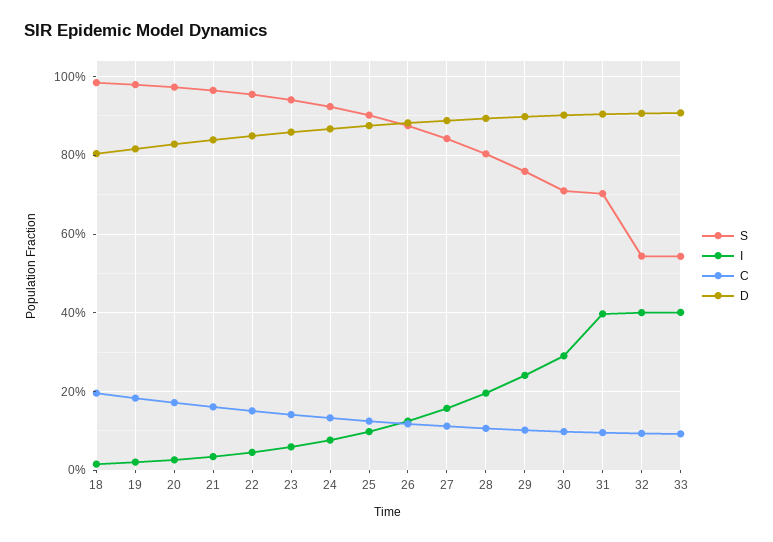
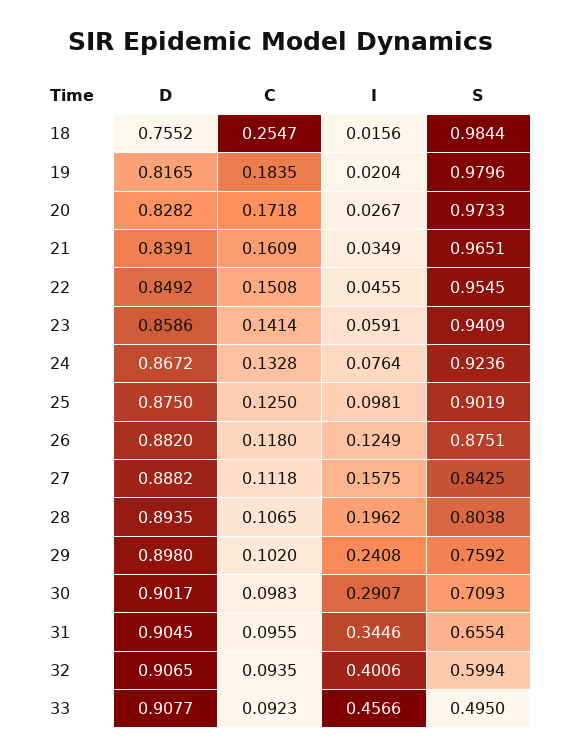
  {
    "S": {
      "18": 0.9844,
      "19": 0.9796,
      "20": 0.9733,
      "21": 0.9651,
      "22": 0.9545,
      "23": 0.9409,
      "24": 0.9236,
      "25": 0.9019,
      "26": 0.8751,
      "27": 0.8425,
      "28": 0.8038,
      "29": 0.7592,
      "30": 0.7093,
-     "31": 0.7,
+     "31": 0.6554,
-     "32": 0.54,
+     "32": 0.5994,
-     "33": 0.54
+     "33": 0.495
    },
    "I": {
      "18": 0.0156,
      "19": 0.0204,
      "20": 0.0267,
      "21": 0.0349,
      "22": 0.0455,
      "23": 0.0591,
      "24": 0.0764,
      "25": 0.0981,
      "26": 0.1249,
      "27": 0.1575,
      "28": 0.1962,
      "29": 0.2408,
      "30": 0.2907,
-     "31": 0.4,
+     "31": 0.3446,
      "32": 0.4006,
-     "33": 0.4
+     "33": 0.4566
    },
    "C": {
-     "18": 0.2,
+     "18": 0.2547,
      "19": 0.1835,
      "20": 0.1718,
      "21": 0.1609,
      "22": 0.1508,
      "23": 0.1414,
      "24": 0.1328,
      "25": 0.125,
      "26": 0.118,
      "27": 0.1118,
      "28": 0.1065,
      "29": 0.102,
      "30": 0.0983,
      "31": 0.0955,
      "32": 0.0935,
      "33": 0.0923
    },
    "D": {
-     "18": 0.8,
+     "18": 0.7552,
      "19": 0.8165,
      "20": 0.8282,
      "21": 0.8391,
      "22": 0.8492,
      "23": 0.8586,
      "24": 0.8672,
      "25": 0.875,
      "26": 0.882,
      "27": 0.8882,
      "28": 0.8935,
      "29": 0.898,
      "30": 0.9017,
      "31": 0.9045,
      "32": 0.9065,
      "33": 0.9077
    }
  }

